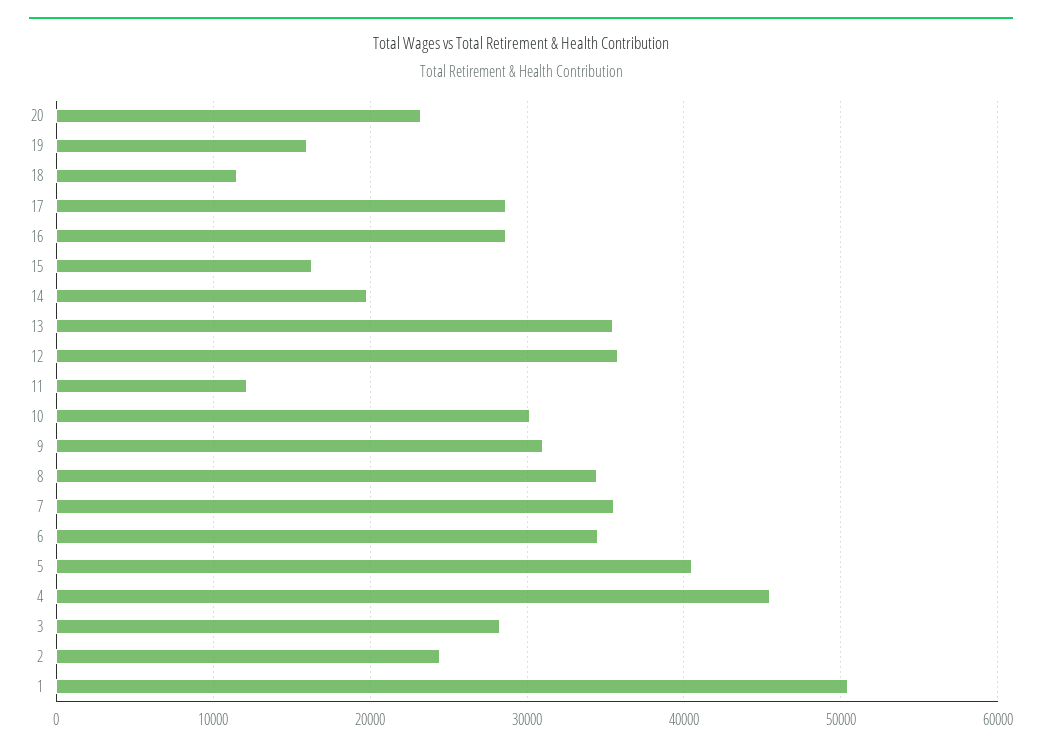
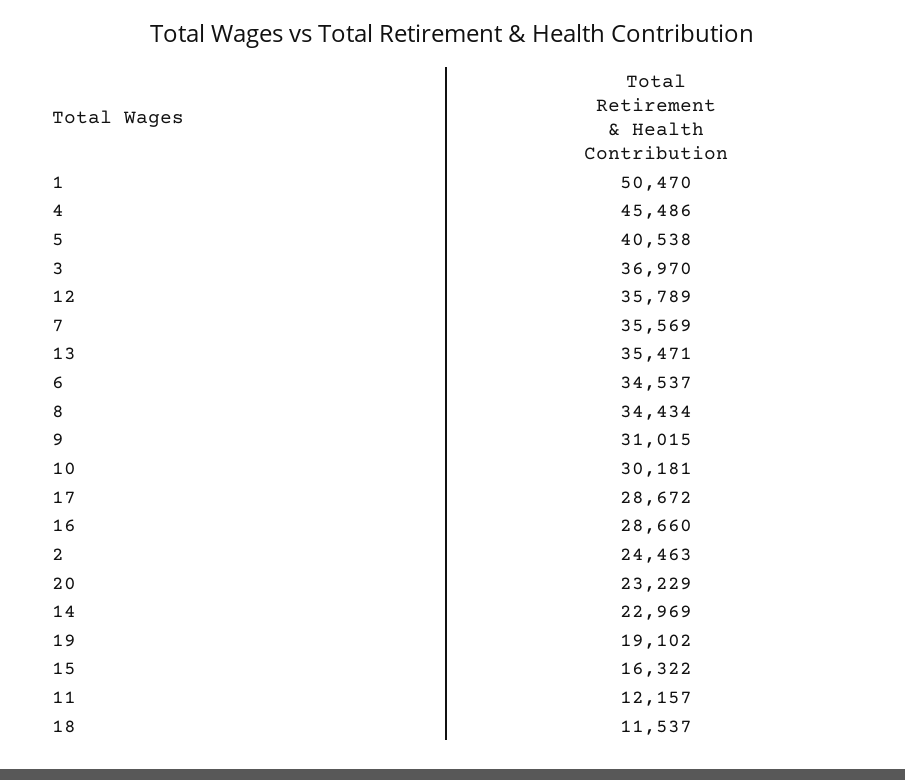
  {
    "20": 23229,
-   "19": 16000,
+   "19": 19102,
    "18": 11537,
    "17": 28672,
    "16": 28660,
    "15": 16322,
-   "14": 20000,
+   "14": 22969,
    "13": 35471,
    "12": 35789,
    "11": 12157,
    "10": 30181,
    "9": 31015,
    "8": 34434,
    "7": 35569,
    "6": 34537,
    "5": 40538,
    "4": 45486,
-   "3": 28000,
+   "3": 36970,
    "2": 24463,
    "1": 50470
  }

